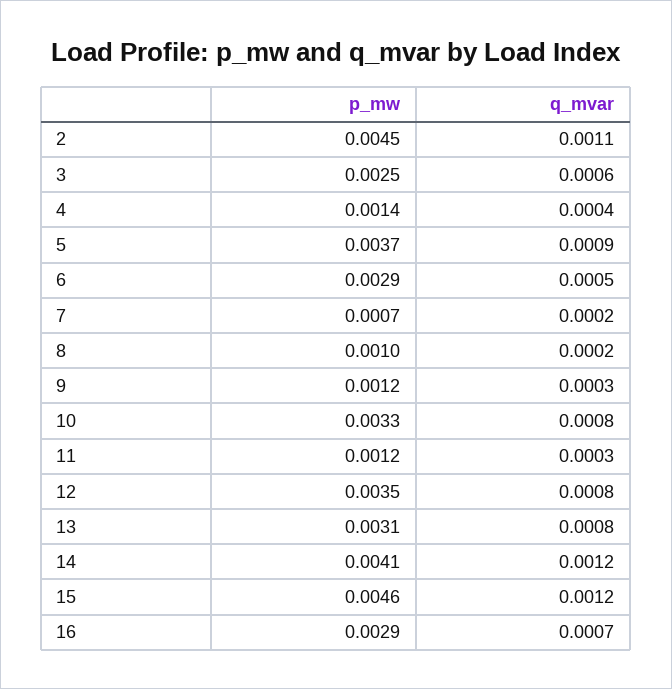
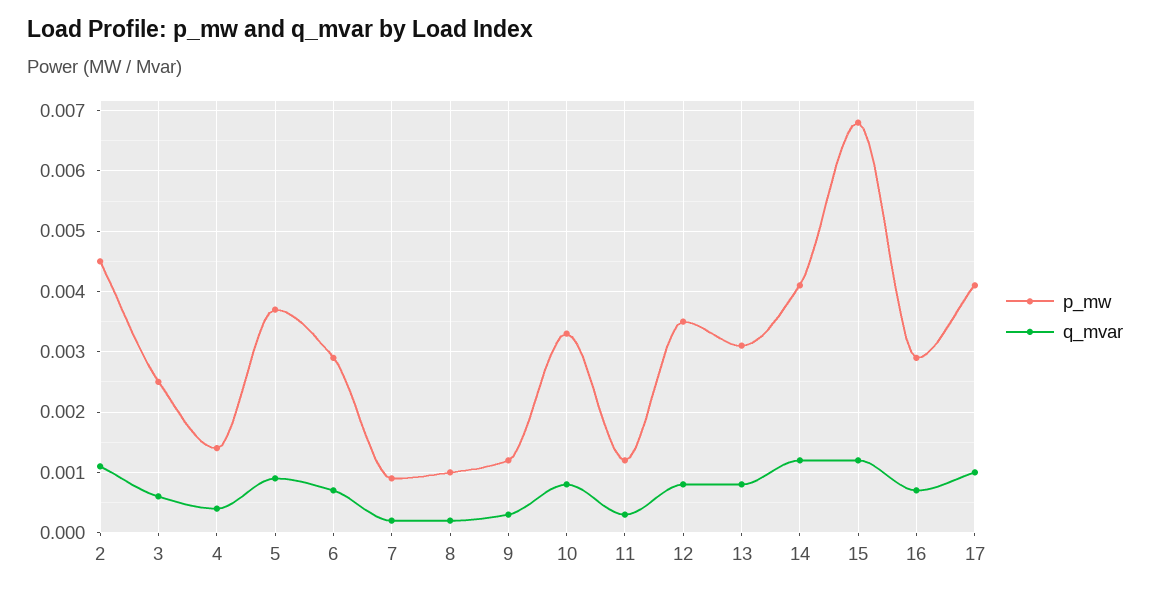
  {
    "p_mw": {
      "2": 0.0045,
      "3": 0.0025,
      "4": 0.0014,
      "5": 0.0037,
      "6": 0.0029,
-     "7": 0.0007,
+     "7": 0.0009,
      "8": 0.001,
      "9": 0.0012,
      "10": 0.0033,
      "11": 0.0012,
      "12": 0.0035,
      "13": 0.0031,
      "14": 0.0041,
-     "15": 0.0046,
+     "15": 0.0068,
-     "16": 0.0029
+     "16": 0.0029,
+     "17": 0.0041
    },
    "q_mvar": {
      "2": 0.0011,
      "3": 0.0006,
      "4": 0.0004,
      "5": 0.0009,
-     "6": 0.0005,
+     "6": 0.0007,
      "7": 0.0002,
      "8": 0.0002,
      "9": 0.0003,
      "10": 0.0008,
      "11": 0.0003,
      "12": 0.0008,
      "13": 0.0008,
      "14": 0.0012,
      "15": 0.0012,
-     "16": 0.0007
+     "16": 0.0007,
+     "17": 0.001
    }
  }

